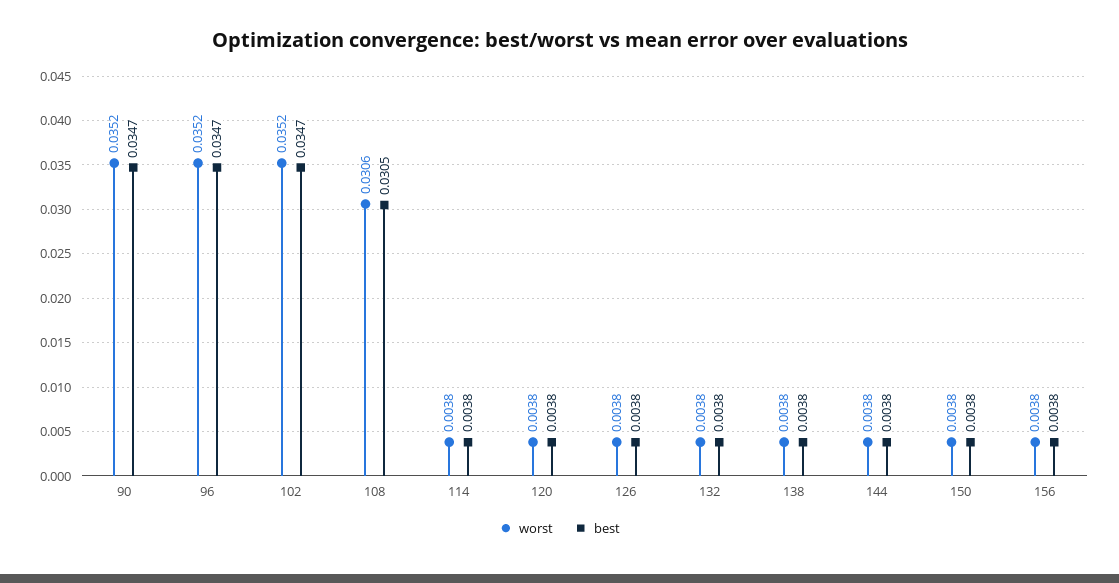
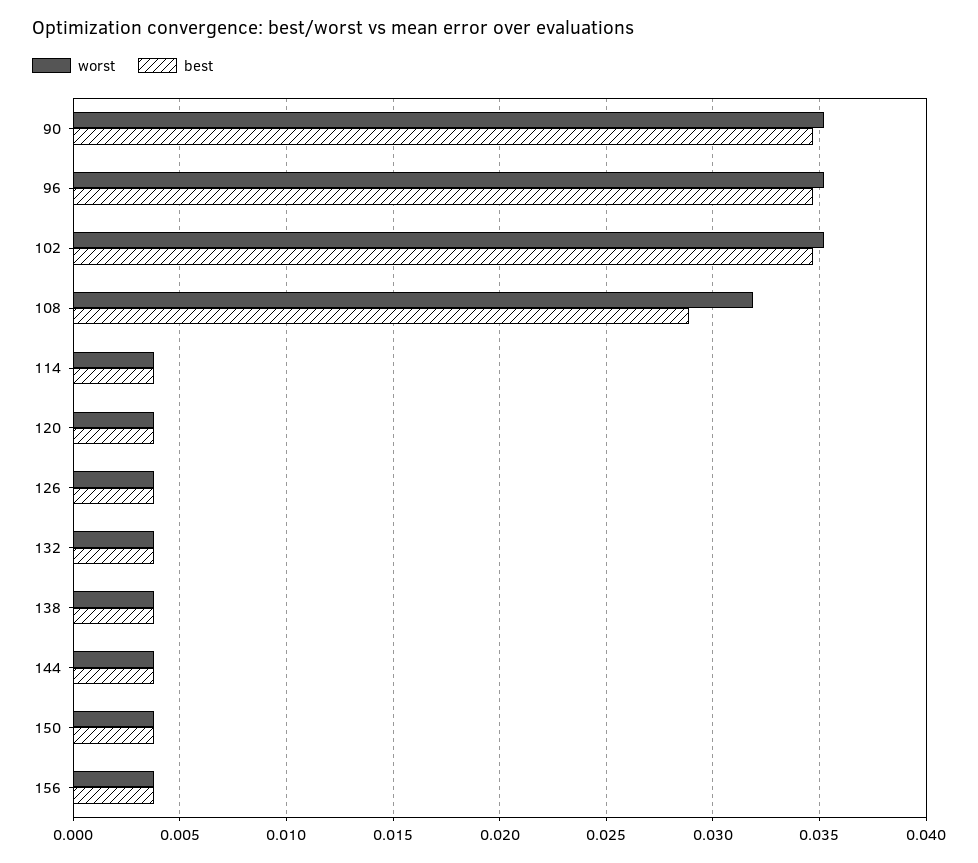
  {
    "worst": {
      "90": 0.0352,
      "96": 0.0352,
      "102": 0.0352,
-     "108": 0.0306,
+     "108": 0.032,
      "114": 0.0038,
      "120": 0.0038,
      "126": 0.0038,
      "132": 0.0038,
      "138": 0.0038,
      "144": 0.0038,
      "150": 0.0038,
      "156": 0.0038
    },
    "best": {
      "90": 0.0347,
      "96": 0.0347,
      "102": 0.0347,
-     "108": 0.0305,
+     "108": 0.029,
      "114": 0.0038,
      "120": 0.0038,
      "126": 0.0038,
      "132": 0.0038,
      "138": 0.0038,
      "144": 0.0038,
      "150": 0.0038,
      "156": 0.0038
    }
  }

